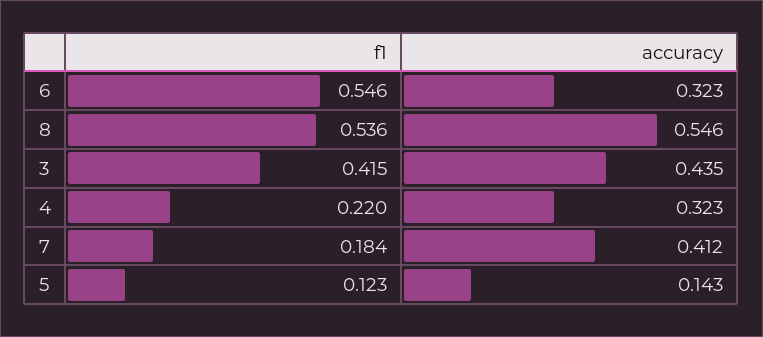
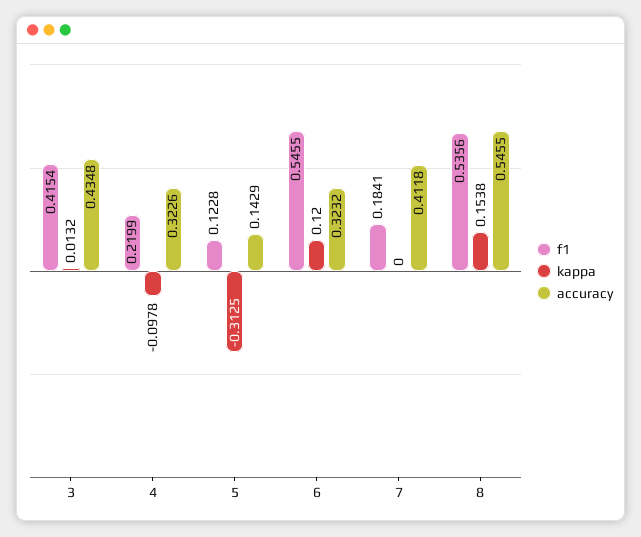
  {
    "f1": {
      "6": 0.5455,
      "8": 0.5356,
      "3": 0.4154,
      "4": 0.2199,
      "7": 0.1841,
      "5": 0.1228
    },
    "accuracy": {
      "6": 0.3232,
      "8": 0.5455,
      "3": 0.4348,
      "4": 0.3226,
      "7": 0.4118,
      "5": 0.1429
-   }
+   },
+   "kappa": {
+     "3": 0.0132,
+     "4": -0.0978,
+     "5": -0.3125,
+     "6": 0.12,
+     "7": 0,
+     "8": 0.1538
+   }
  }

